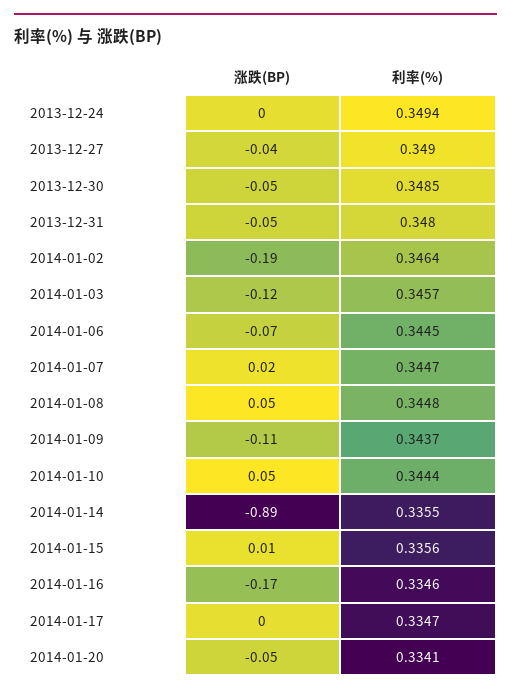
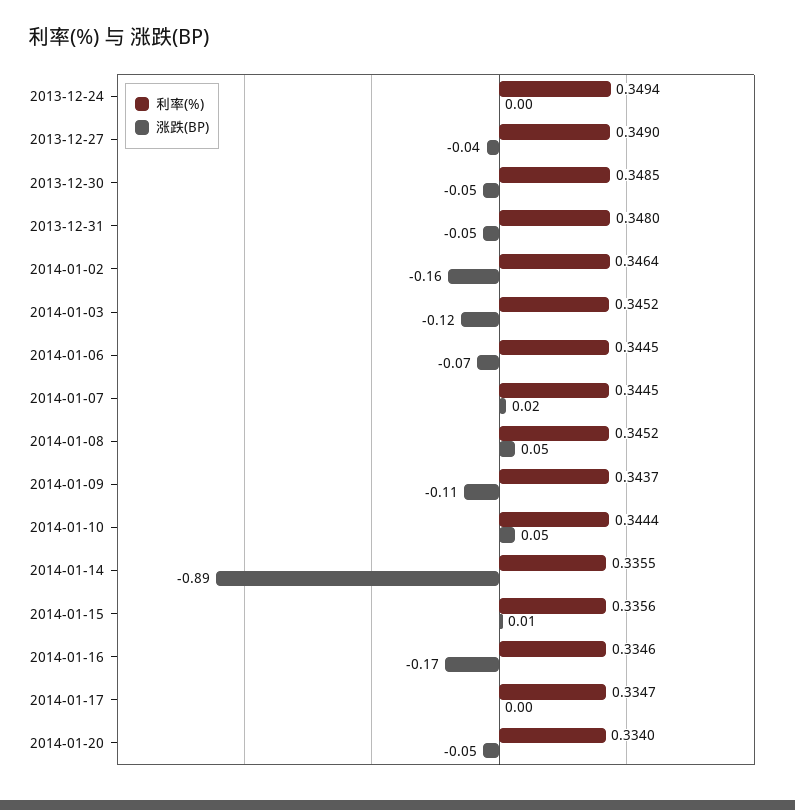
  {
    "涨跌(BP)": {
      "2013-12-24": 0,
      "2013-12-27": -0.04,
      "2013-12-30": -0.05,
      "2013-12-31": -0.05,
-     "2014-01-02": -0.19,
+     "2014-01-02": -0.16,
      "2014-01-03": -0.12,
      "2014-01-06": -0.07,
      "2014-01-07": 0.02,
      "2014-01-08": 0.05,
      "2014-01-09": -0.11,
      "2014-01-10": 0.05,
      "2014-01-14": -0.89,
      "2014-01-15": 0.01,
      "2014-01-16": -0.17,
      "2014-01-17": 0,
      "2014-01-20": -0.05
    },
    "利率(%)": {
      "2013-12-24": 0.3494,
      "2013-12-27": 0.349,
      "2013-12-30": 0.3485,
      "2013-12-31": 0.348,
      "2014-01-02": 0.3464,
-     "2014-01-03": 0.3457,
+     "2014-01-03": 0.3452,
      "2014-01-06": 0.3445,
-     "2014-01-07": 0.3447,
+     "2014-01-07": 0.3445,
-     "2014-01-08": 0.3448,
+     "2014-01-08": 0.3452,
      "2014-01-09": 0.3437,
      "2014-01-10": 0.3444,
      "2014-01-14": 0.3355,
      "2014-01-15": 0.3356,
      "2014-01-16": 0.3346,
      "2014-01-17": 0.3347,
-     "2014-01-20": 0.3341
+     "2014-01-20": 0.334
    }
  }

